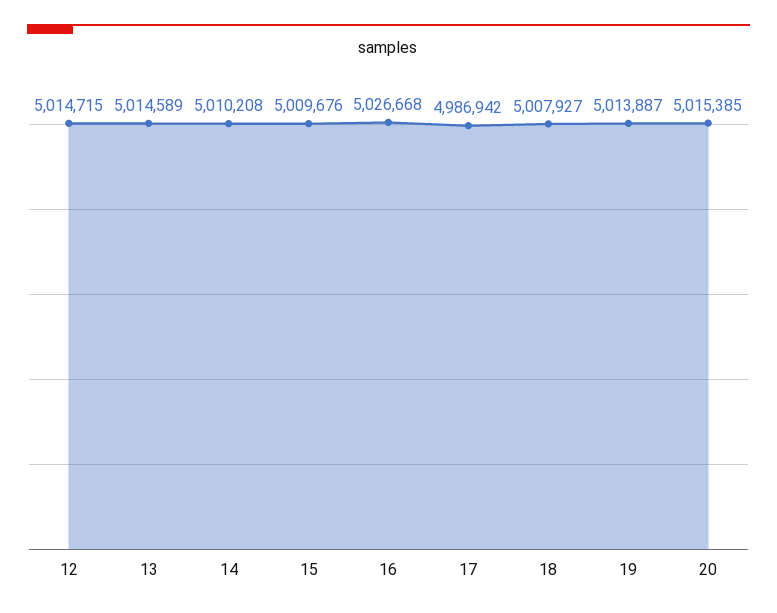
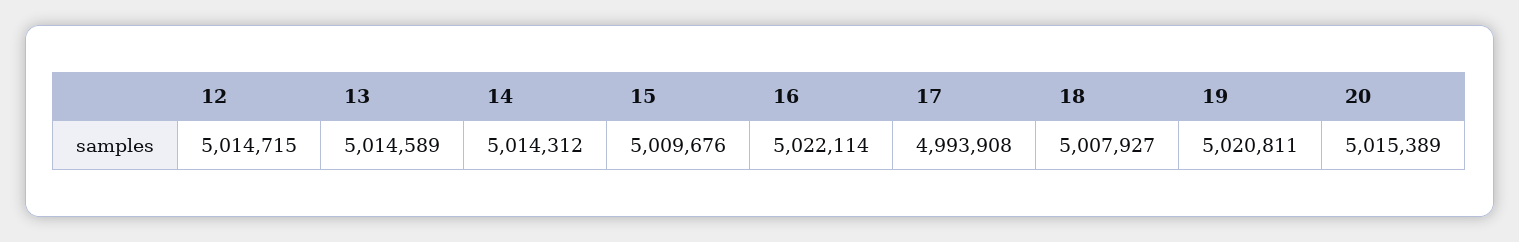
  {
    "12": 5014715,
    "13": 5014589,
-   "14": 5010208,
+   "14": 5014312,
    "15": 5009676,
-   "16": 5026668,
+   "16": 5022114,
-   "17": 4986942,
+   "17": 4993908,
    "18": 5007927,
-   "19": 5013887,
+   "19": 5020811,
-   "20": 5015385
+   "20": 5015389
  }

